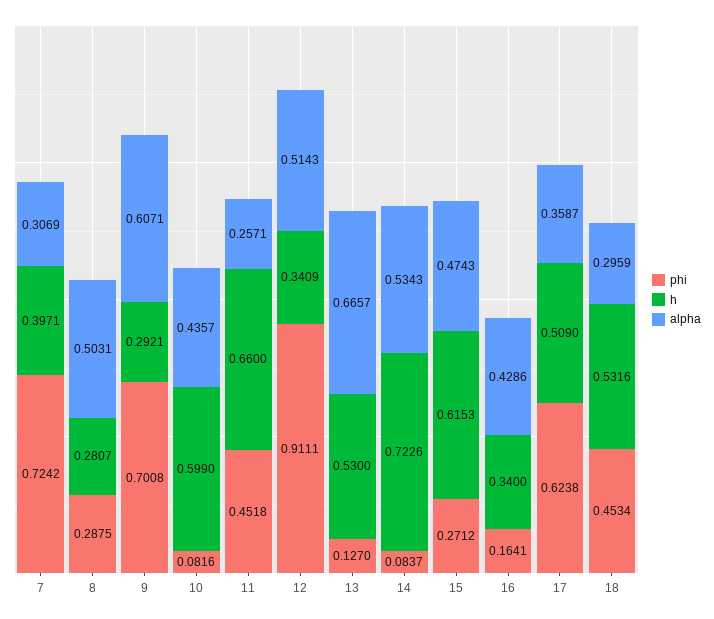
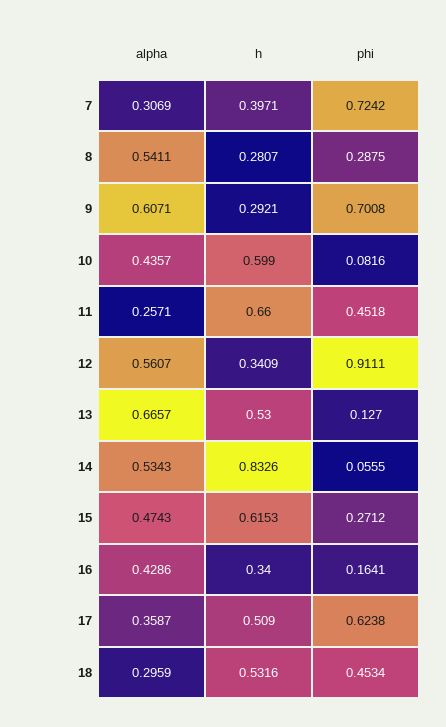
  {
    "phi": {
      "7": 0.7242,
      "8": 0.2875,
      "9": 0.7008,
      "10": 0.0816,
      "11": 0.4518,
      "12": 0.9111,
      "13": 0.127,
-     "14": 0.0837,
+     "14": 0.0555,
      "15": 0.2712,
      "16": 0.1641,
      "17": 0.6238,
      "18": 0.4534
    },
    "h": {
      "7": 0.3971,
      "8": 0.2807,
      "9": 0.2921,
      "10": 0.599,
      "11": 0.66,
      "12": 0.3409,
      "13": 0.53,
-     "14": 0.7226,
+     "14": 0.8326,
      "15": 0.6153,
      "16": 0.34,
      "17": 0.509,
      "18": 0.5316
    },
    "alpha": {
      "7": 0.3069,
-     "8": 0.5031,
+     "8": 0.5411,
      "9": 0.6071,
      "10": 0.4357,
      "11": 0.2571,
-     "12": 0.5143,
+     "12": 0.5607,
      "13": 0.6657,
      "14": 0.5343,
      "15": 0.4743,
      "16": 0.4286,
      "17": 0.3587,
      "18": 0.2959
    }
  }

